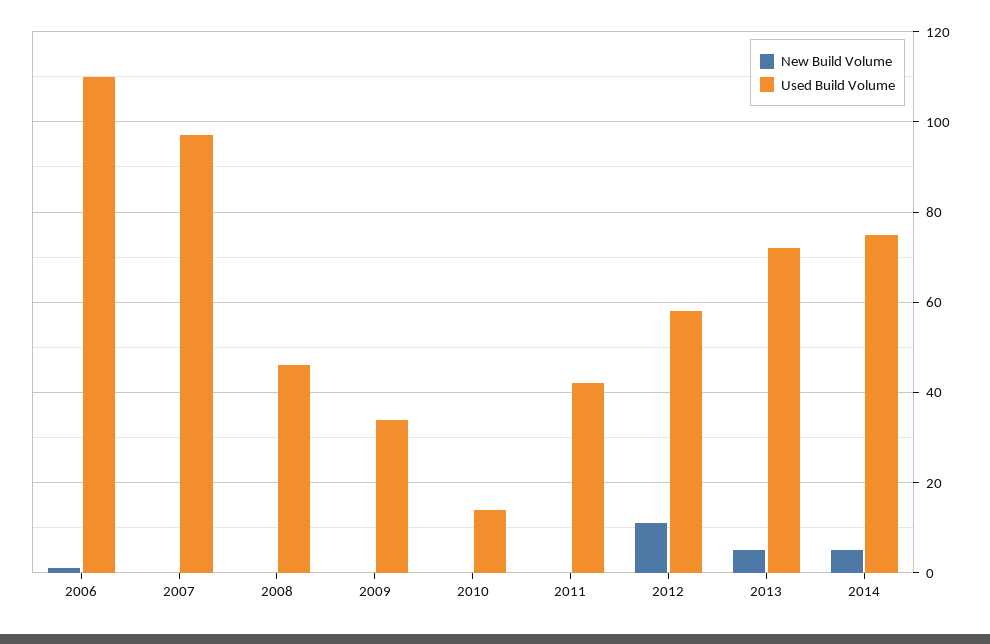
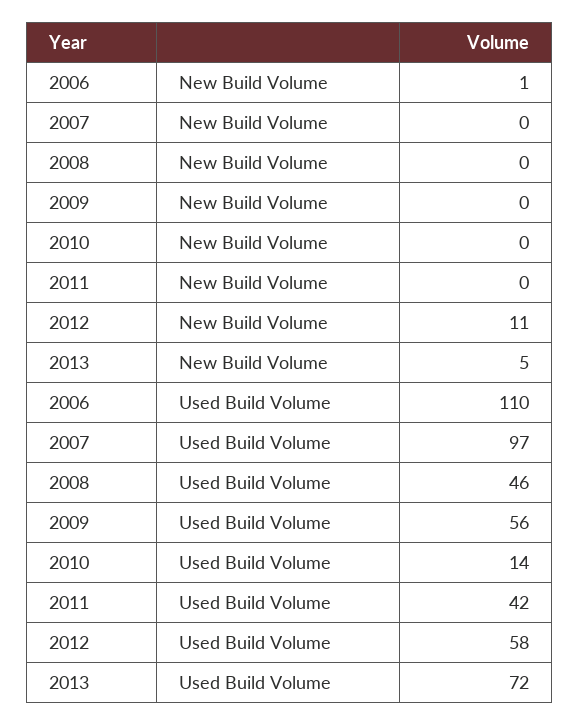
  {
    "New Build Volume": {
      "2006": 1,
      "2007": 0,
      "2008": 0,
      "2009": 0,
      "2010": 0,
      "2011": 0,
      "2012": 11,
-     "2013": 5,
+     "2013": 5
-     "2014": 5
    },
    "Used Build Volume": {
      "2006": 110,
      "2007": 97,
      "2008": 46,
-     "2009": 35,
+     "2009": 56,
      "2010": 14,
      "2011": 42,
      "2012": 58,
-     "2013": 72,
+     "2013": 72
-     "2014": 75
    }
  }

